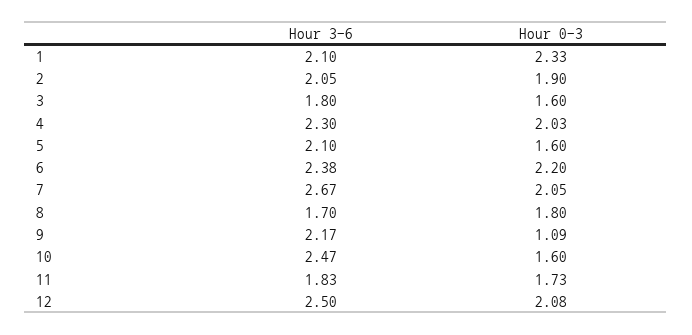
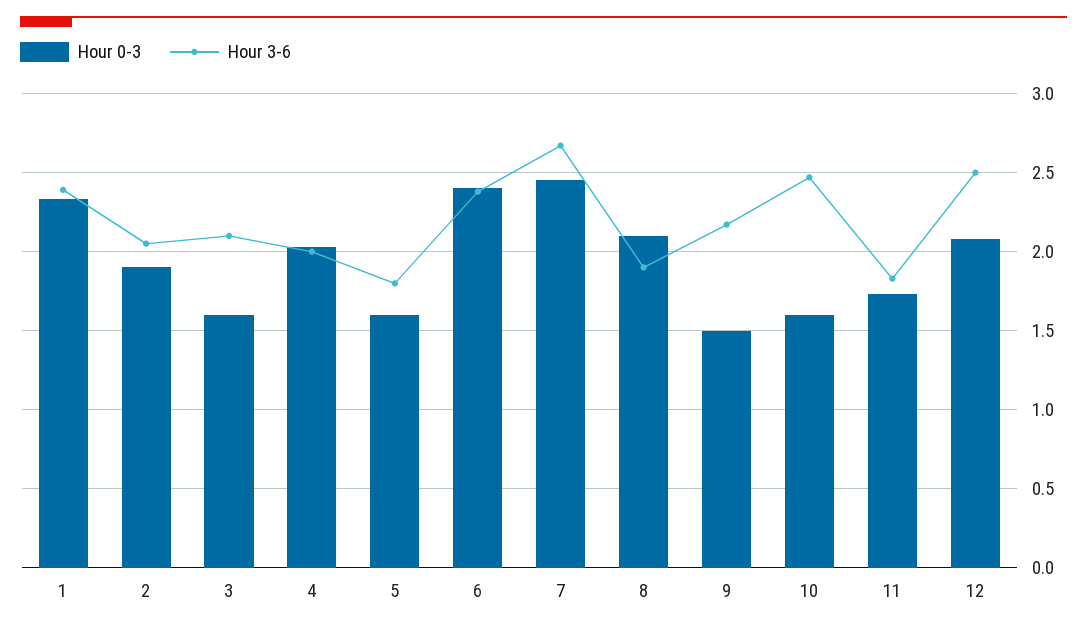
  {
    "Hour 3-6": {
-     "1": 2.1,
+     "1": 2.4,
      "2": 2.05,
-     "3": 1.8,
+     "3": 2.1,
-     "4": 2.3,
+     "4": 2,
-     "5": 2.1,
+     "5": 1.8,
      "6": 2.38,
      "7": 2.67,
-     "8": 1.7,
+     "8": 1.9,
      "9": 2.17,
      "10": 2.47,
      "11": 1.83,
      "12": 2.5
    },
    "Hour 0-3": {
      "1": 2.33,
      "2": 1.9,
      "3": 1.6,
      "4": 2.03,
      "5": 1.6,
-     "6": 2.2,
+     "6": 2.4,
-     "7": 2.05,
+     "7": 2.45,
-     "8": 1.8,
+     "8": 2.1,
-     "9": 1.09,
+     "9": 1.5,
      "10": 1.6,
      "11": 1.73,
      "12": 2.08
    }
  }

